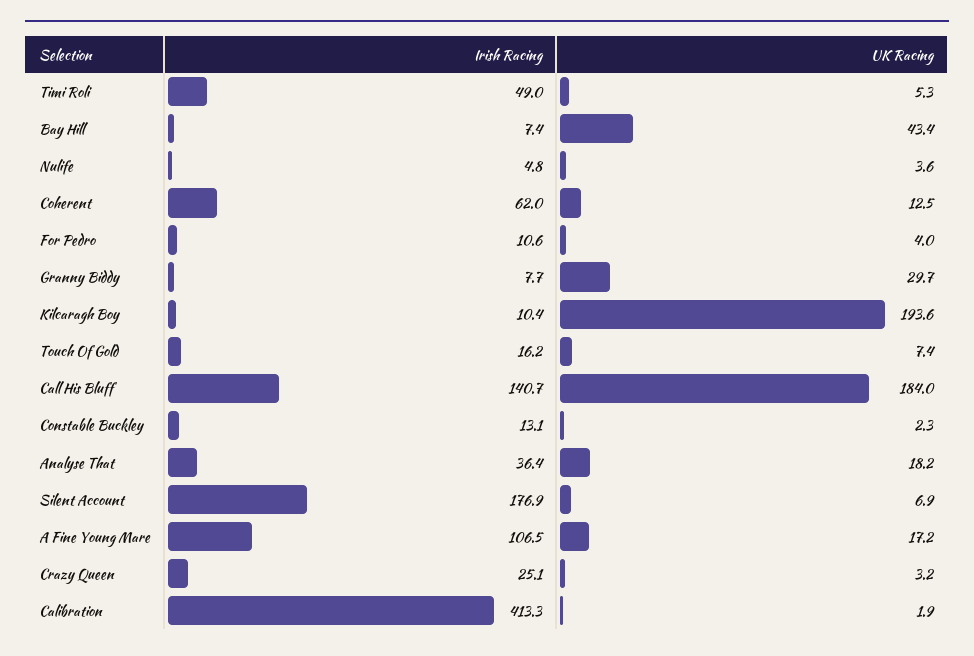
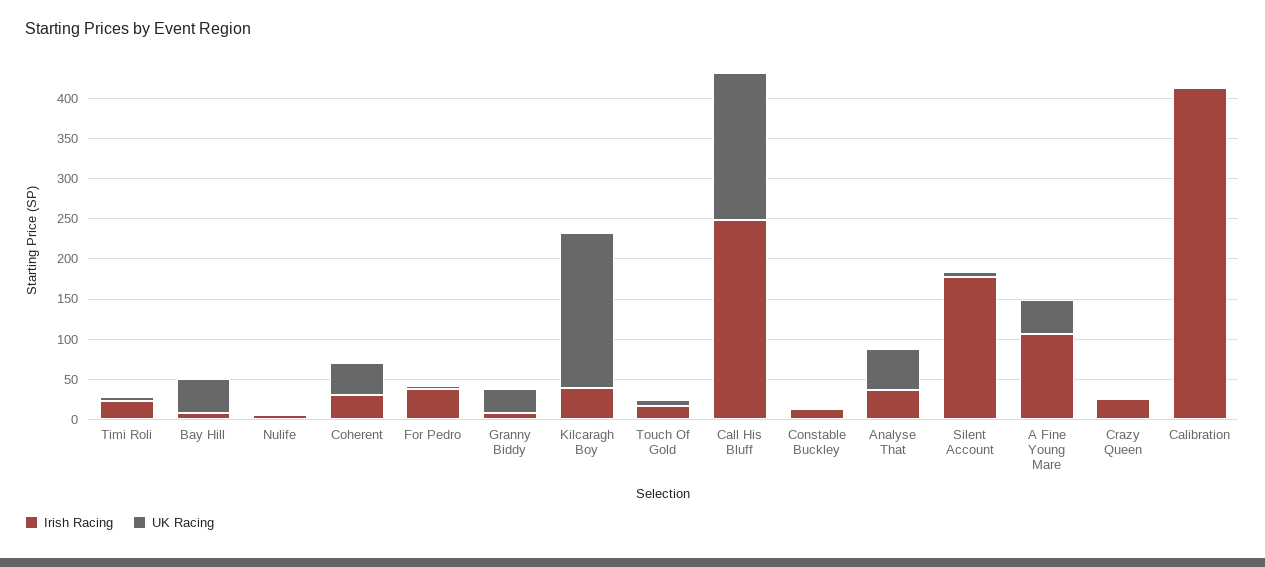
  {
    "Irish Racing": {
-     "Timi Roli": 49,
+     "Timi Roli": 20,
      "Bay Hill": 7.4,
      "Nulife": 4.8,
-     "Coherent": 62,
+     "Coherent": 30,
-     "For Pedro": 10.6,
+     "For Pedro": 40,
      "Granny Biddy": 7.7,
-     "Kilcaragh Boy": 10.4,
+     "Kilcaragh Boy": 40,
      "Touch Of Gold": 16.2,
-     "Call His Bluff": 140.7,
+     "Call His Bluff": 250,
      "Constable Buckley": 13.1,
      "Analyse That": 36.4,
      "Silent Account": 176.9,
      "A Fine Young Mare": 106.5,
      "Crazy Queen": 25.1,
      "Calibration": 413.3
    },
    "UK Racing": {
      "Timi Roli": 5.3,
      "Bay Hill": 43.4,
      "Nulife": 3.6,
-     "Coherent": 12.5,
+     "Coherent": 40,
      "For Pedro": 4,
      "Granny Biddy": 29.7,
      "Kilcaragh Boy": 193.6,
      "Touch Of Gold": 7.4,
      "Call His Bluff": 184,
      "Constable Buckley": 2.3,
-     "Analyse That": 18.2,
+     "Analyse That": 50,
      "Silent Account": 6.9,
-     "A Fine Young Mare": 17.2,
+     "A Fine Young Mare": 40,
      "Crazy Queen": 3.2,
      "Calibration": 1.9
    }
  }

